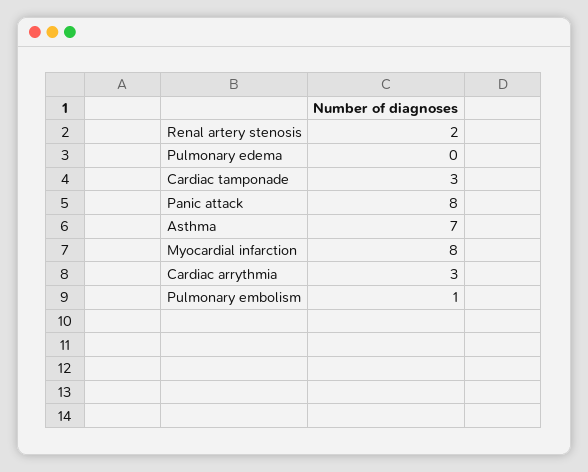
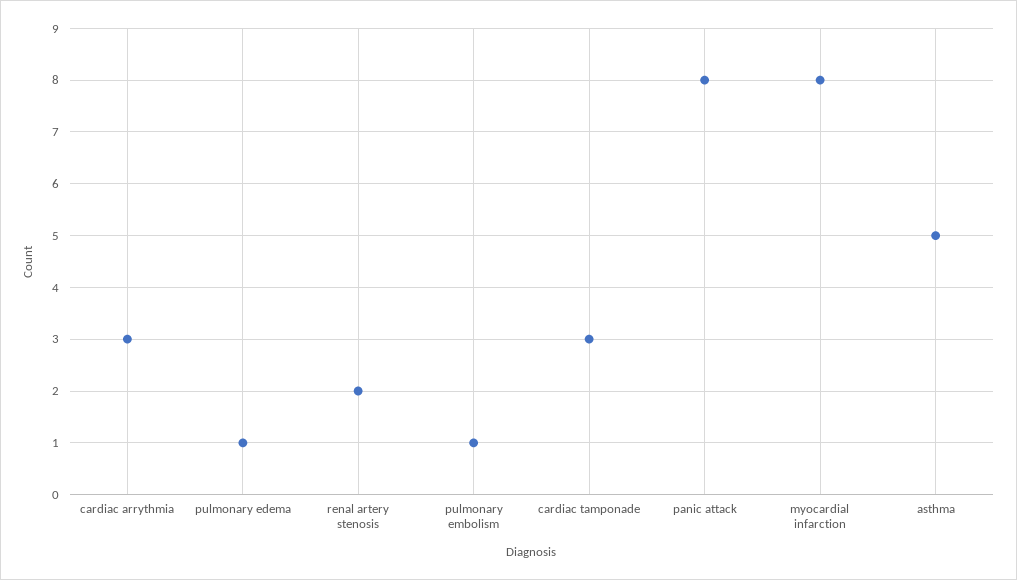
  {
    "Renal artery stenosis": 2,
-   "Pulmonary edema": 0,
+   "Pulmonary edema": 1,
    "Cardiac tamponade": 3,
    "Panic attack": 8,
-   "Asthma": 7,
+   "Asthma": 5,
    "Myocardial infarction": 8,
    "Cardiac arrythmia": 3,
    "Pulmonary embolism": 1
  }

